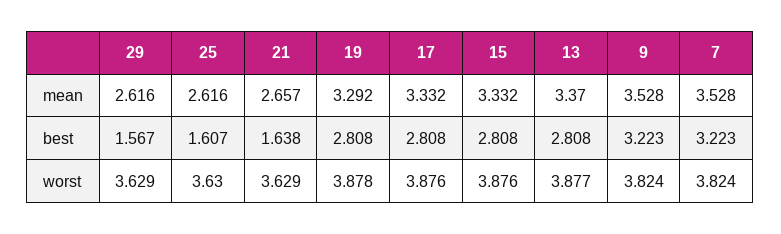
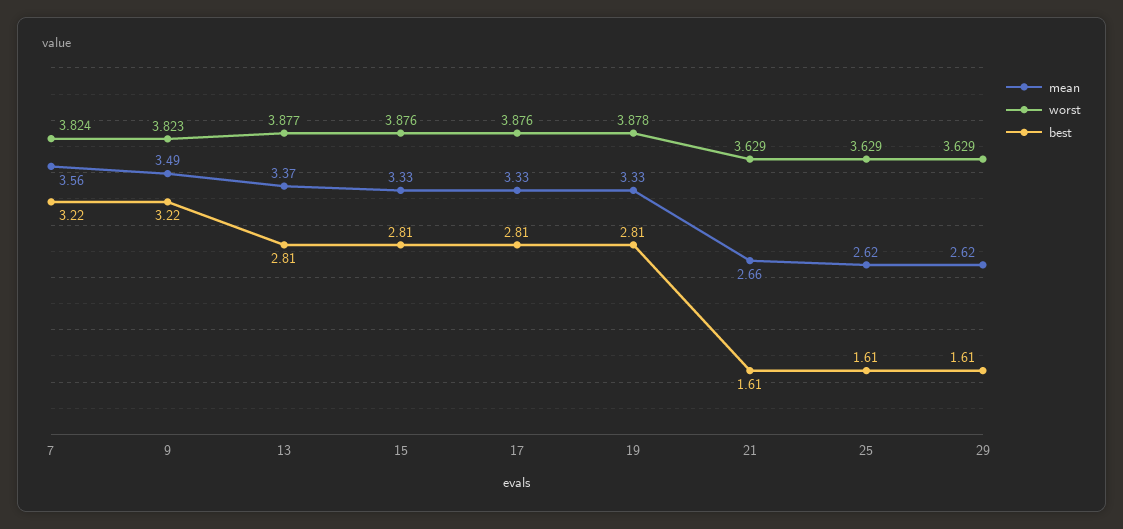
  {
    "mean": {
      "29": 2.616,
      "25": 2.616,
      "21": 2.657,
-     "19": 3.292,
+     "19": 3.33,
      "17": 3.332,
      "15": 3.332,
      "13": 3.37,
-     "9": 3.528,
+     "9": 3.49,
-     "7": 3.528
+     "7": 3.56
    },
    "best": {
-     "29": 1.567,
+     "29": 1.61,
      "25": 1.607,
-     "21": 1.638,
+     "21": 1.61,
      "19": 2.808,
      "17": 2.808,
      "15": 2.808,
      "13": 2.808,
      "9": 3.223,
      "7": 3.223
    },
    "worst": {
      "29": 3.629,
-     "25": 3.63,
+     "25": 3.629,
      "21": 3.629,
      "19": 3.878,
      "17": 3.876,
      "15": 3.876,
      "13": 3.877,
-     "9": 3.824,
+     "9": 3.823,
      "7": 3.824
    }
  }

